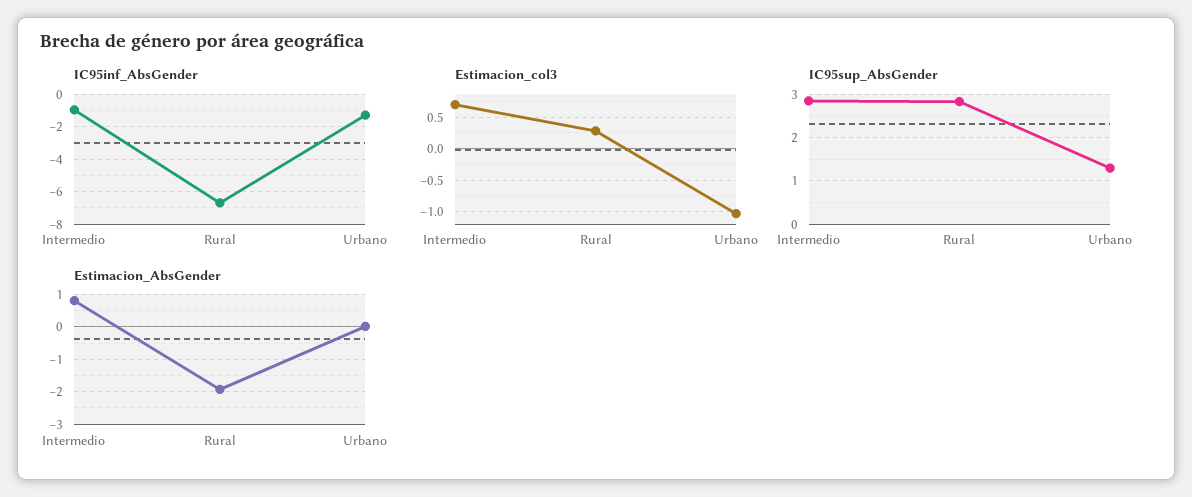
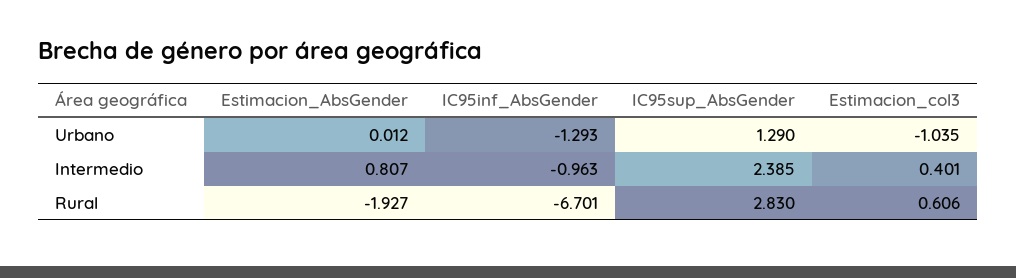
  {
    "IC95inf_AbsGender": {
      "Intermedio": -0.963,
      "Rural": -6.701,
      "Urbano": -1.293
    },
    "Estimacion_col3": {
-     "Intermedio": 0.7,
+     "Intermedio": 0.401,
-     "Rural": 0.3,
+     "Rural": 0.606,
      "Urbano": -1.035
    },
    "IC95sup_AbsGender": {
-     "Intermedio": 2.8,
+     "Intermedio": 2.385,
      "Rural": 2.83,
      "Urbano": 1.29
    },
    "Estimacion_AbsGender": {
      "Intermedio": 0.807,
      "Rural": -1.927,
      "Urbano": 0.012
    }
  }

